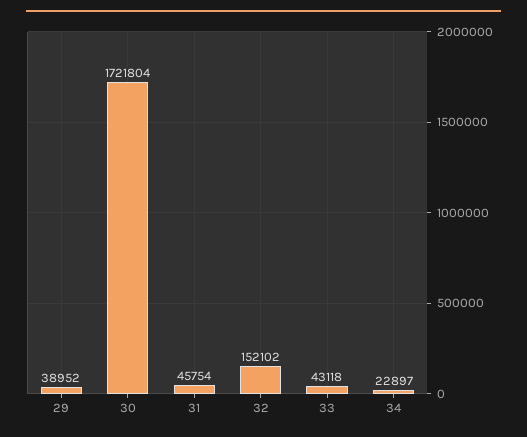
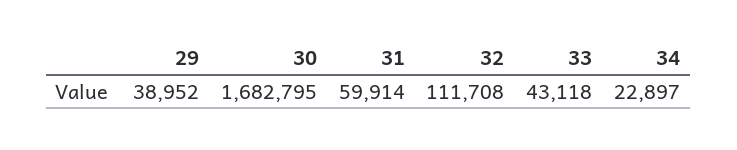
  {
    "29": 38952,
-   "30": 1721804,
+   "30": 1682795,
-   "31": 45754,
+   "31": 59914,
-   "32": 152102,
+   "32": 111708,
    "33": 43118,
    "34": 22897
  }

